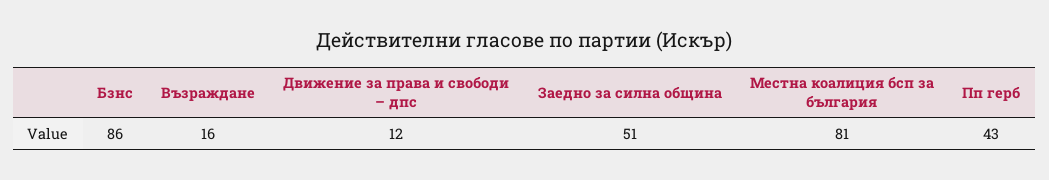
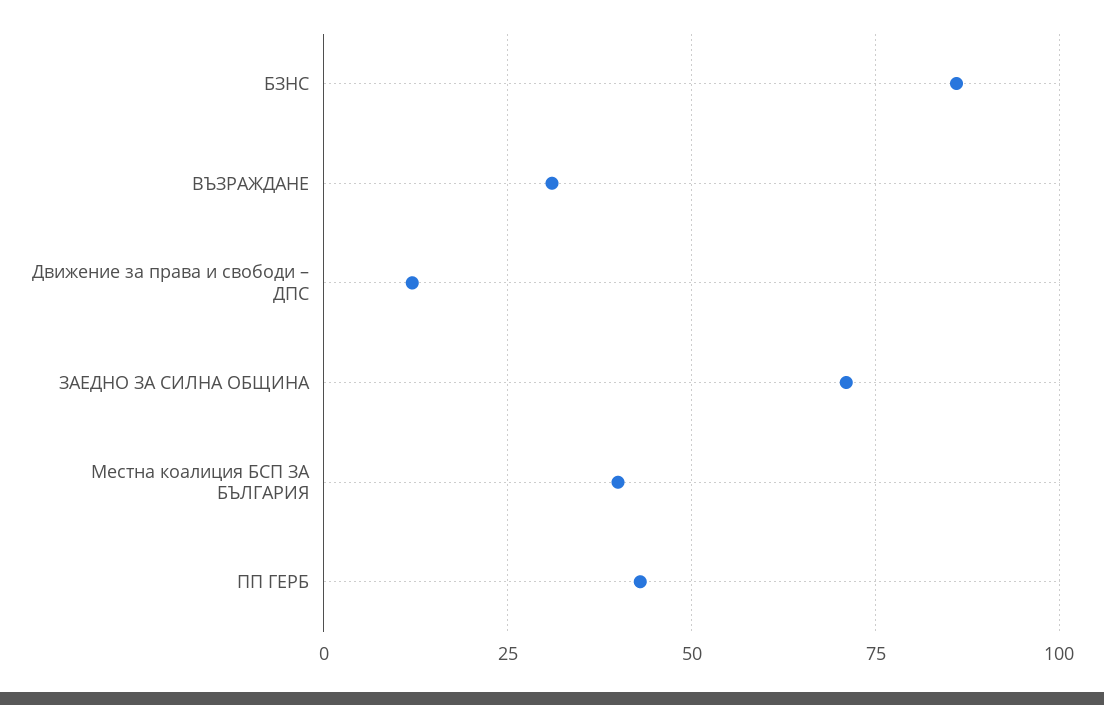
  {
    "Бзнс": 86,
-   "Възраждане": 16,
+   "Възраждане": 30,
    "Движение за права и свободи – дпс": 12,
-   "Заедно за силна община": 51,
+   "Заедно за силна община": 70,
-   "Местна коалиция бсп за българия": 81,
+   "Местна коалиция бсп за българия": 40,
    "Пп герб": 43
  }

